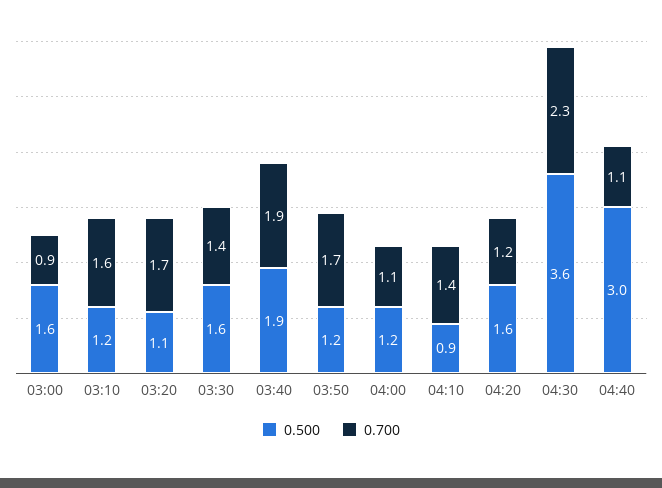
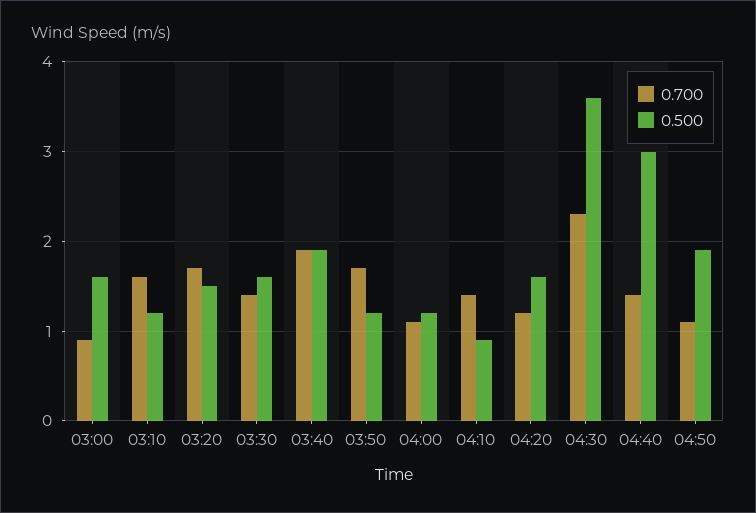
  {
    "0.500": {
      "03:00": 1.6,
      "03:10": 1.2,
-     "03:20": 1.1,
+     "03:20": 1.5,
      "03:30": 1.6,
      "03:40": 1.9,
      "03:50": 1.2,
      "04:00": 1.2,
      "04:10": 0.9,
      "04:20": 1.6,
      "04:30": 3.6,
-     "04:40": 3
+     "04:40": 3,
+     "04:50": 1.9
    },
    "0.700": {
      "03:00": 0.9,
      "03:10": 1.6,
      "03:20": 1.7,
      "03:30": 1.4,
      "03:40": 1.9,
      "03:50": 1.7,
      "04:00": 1.1,
      "04:10": 1.4,
      "04:20": 1.2,
      "04:30": 2.3,
-     "04:40": 1.1
+     "04:40": 1.4,
+     "04:50": 1.1
    }
  }

